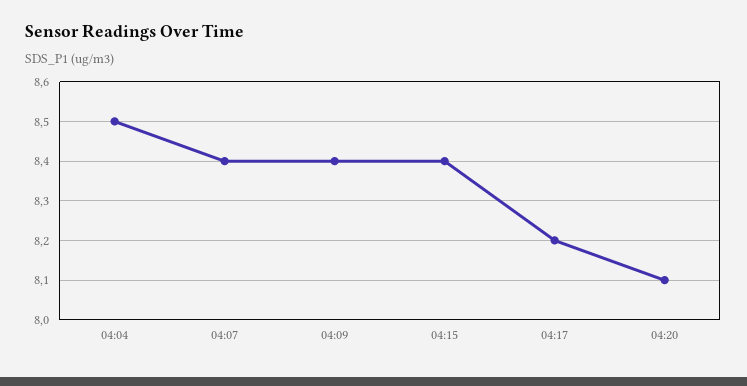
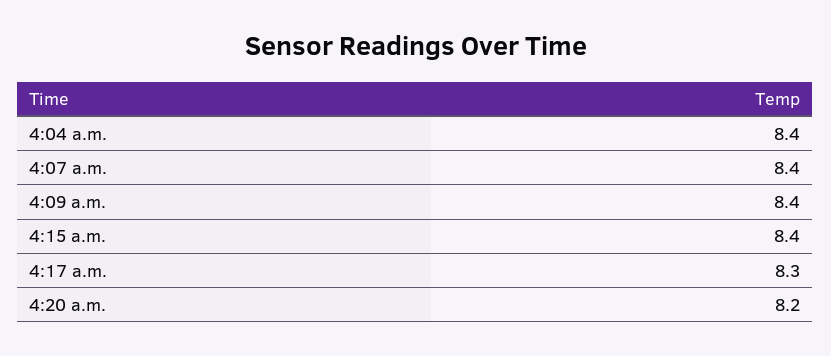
  {
-   "04:04": 8.5,
+   "04:04": 8.4,
    "04:07": 8.4,
    "04:09": 8.4,
    "04:15": 8.4,
-   "04:17": 8.2,
+   "04:17": 8.3,
-   "04:20": 8.1
+   "04:20": 8.2
  }

